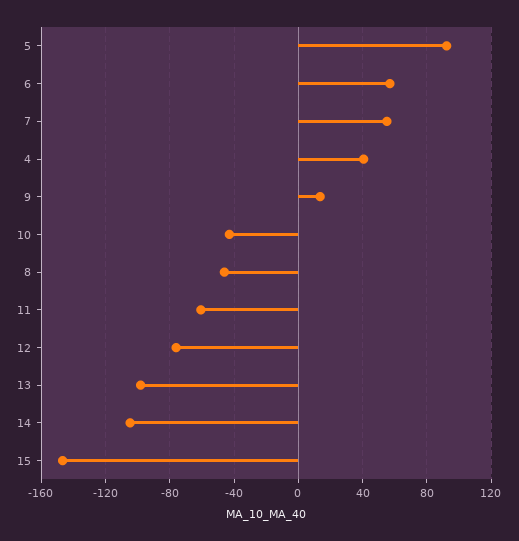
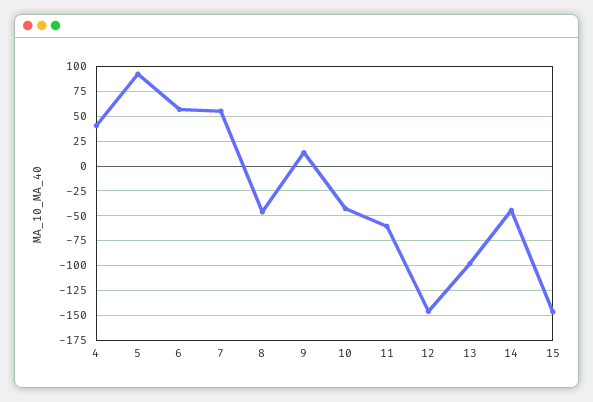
  {
    "5": 90,
    "6": 55,
    "7": 55,
    "4": 40,
    "9": 15,
    "10": -45,
    "8": -45,
    "11": -60,
-   "12": -75,
+   "12": -150,
    "13": -100,
-   "14": -105,
+   "14": -50,
    "15": -145
  }

